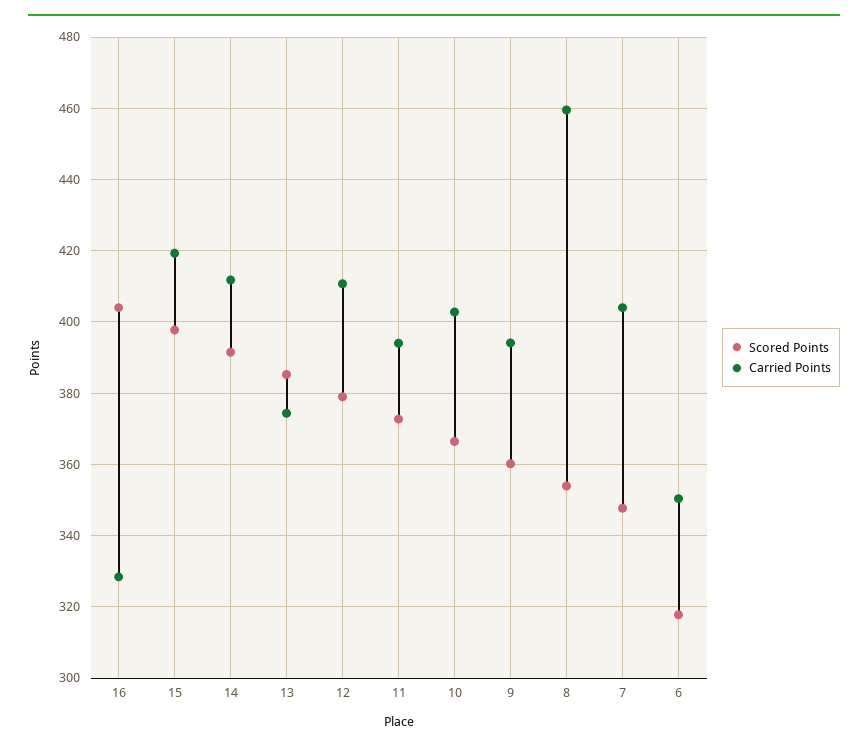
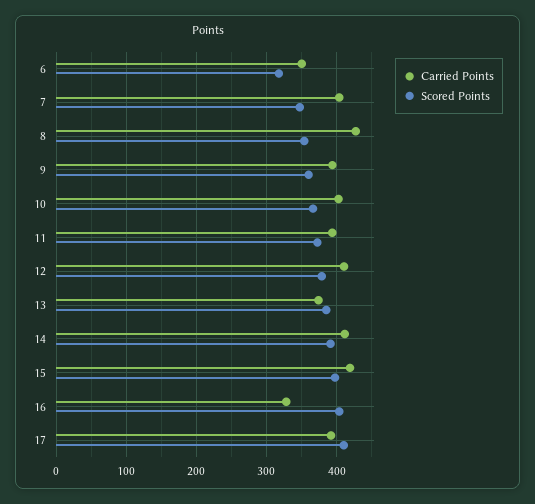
  {
    "Scored Points": {
      "16": 404,
      "15": 398,
      "14": 392,
      "13": 386,
      "12": 378,
      "11": 372,
      "10": 366,
      "9": 360,
      "8": 354,
      "7": 348,
-     "6": 318
+     "6": 318,
+     "17": 410
    },
    "Carried Points": {
      "16": 328,
      "15": 420,
      "14": 412,
      "13": 374,
      "12": 410,
      "11": 394,
      "10": 402,
      "9": 394,
-     "8": 460,
+     "8": 430,
      "7": 404,
-     "6": 350
+     "6": 350,
+     "17": 390
    }
  }

